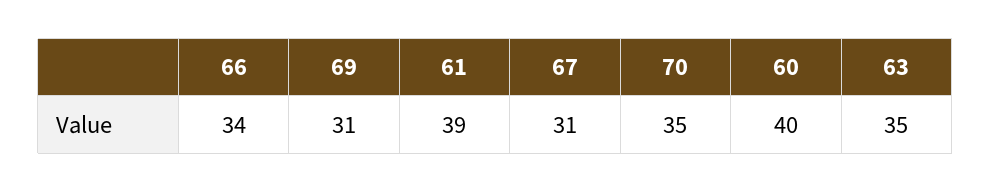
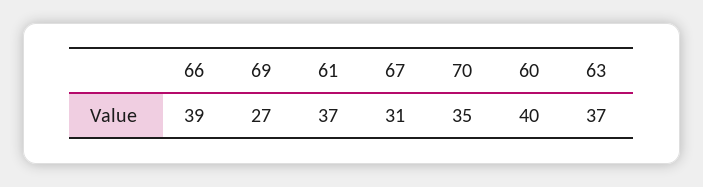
  {
-   "66": 34,
+   "66": 39,
-   "69": 31,
+   "69": 27,
-   "61": 39,
+   "61": 37,
    "67": 31,
    "70": 35,
    "60": 40,
-   "63": 35
+   "63": 37
  }

